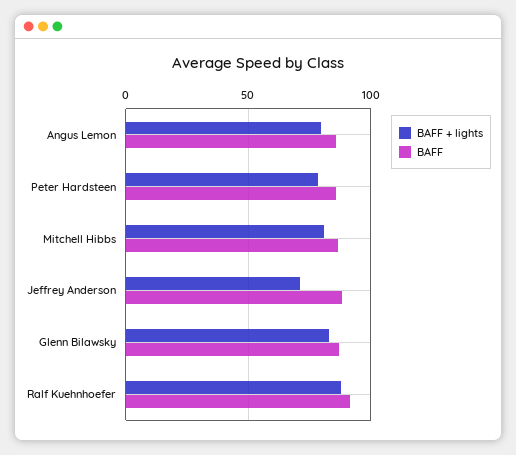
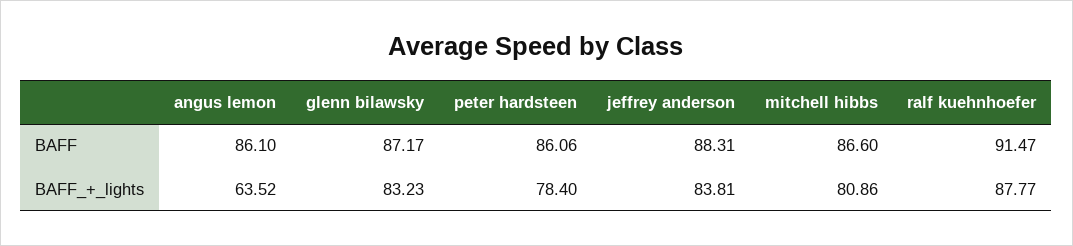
  {
    "BAFF + lights": {
-     "Angus Lemon": 80,
+     "Angus Lemon": 63.52,
      "Peter Hardsteen": 78.4,
      "Mitchell Hibbs": 80.86,
-     "Jeffrey Anderson": 70,
+     "Jeffrey Anderson": 83.81,
      "Glenn Bilawsky": 83.23,
      "Ralf Kuehnhoefer": 87.77
    },
    "BAFF": {
      "Angus Lemon": 86.1,
      "Peter Hardsteen": 86.06,
      "Mitchell Hibbs": 86.6,
      "Jeffrey Anderson": 88.31,
      "Glenn Bilawsky": 87.17,
      "Ralf Kuehnhoefer": 91.47
    }
  }

